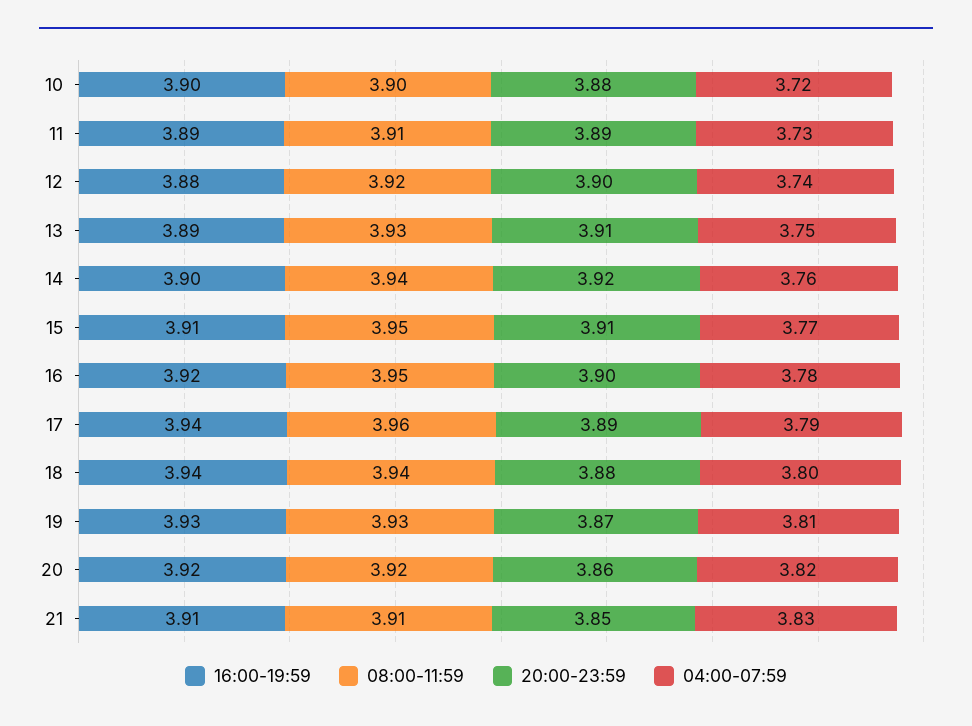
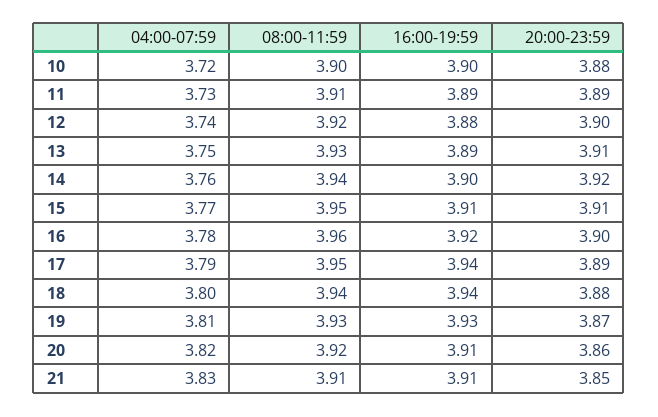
  {
    "16:00-19:59": {
      "10": 3.9,
      "11": 3.89,
      "12": 3.88,
      "13": 3.89,
      "14": 3.9,
      "15": 3.91,
      "16": 3.92,
      "17": 3.94,
      "18": 3.94,
      "19": 3.93,
-     "20": 3.92,
+     "20": 3.91,
      "21": 3.91
    },
    "08:00-11:59": {
      "10": 3.9,
      "11": 3.91,
      "12": 3.92,
      "13": 3.93,
      "14": 3.94,
      "15": 3.95,
-     "16": 3.95,
+     "16": 3.96,
-     "17": 3.96,
+     "17": 3.95,
      "18": 3.94,
      "19": 3.93,
      "20": 3.92,
      "21": 3.91
    },
    "20:00-23:59": {
      "10": 3.88,
      "11": 3.89,
      "12": 3.9,
      "13": 3.91,
      "14": 3.92,
      "15": 3.91,
      "16": 3.9,
      "17": 3.89,
      "18": 3.88,
      "19": 3.87,
      "20": 3.86,
      "21": 3.85
    },
    "04:00-07:59": {
      "10": 3.72,
      "11": 3.73,
      "12": 3.74,
      "13": 3.75,
      "14": 3.76,
      "15": 3.77,
      "16": 3.78,
      "17": 3.79,
      "18": 3.8,
      "19": 3.81,
      "20": 3.82,
      "21": 3.83
    }
  }

